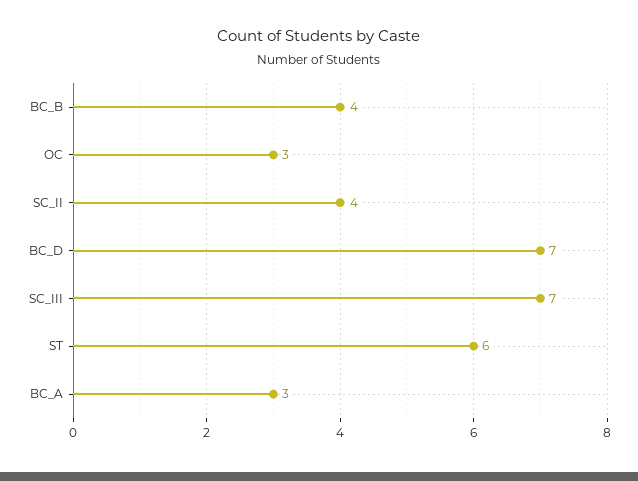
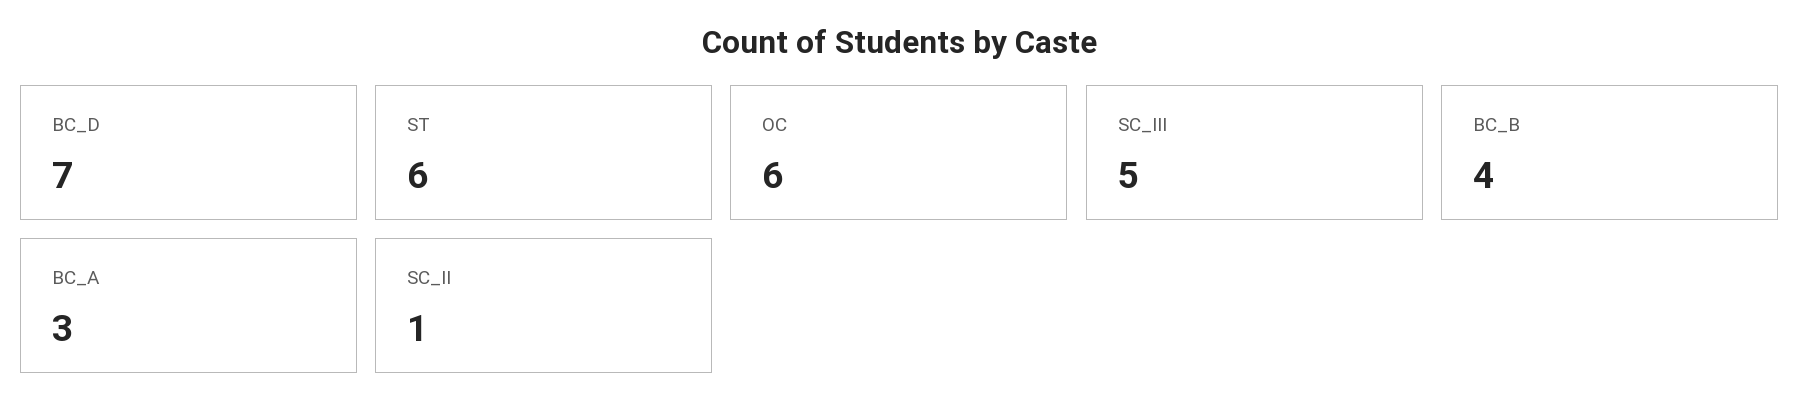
  {
    "BC_B": 4,
-   "OC": 3,
+   "OC": 6,
-   "SC_II": 4,
+   "SC_II": 1,
    "BC_D": 7,
-   "SC_III": 7,
+   "SC_III": 5,
    "ST": 6,
    "BC_A": 3
  }

